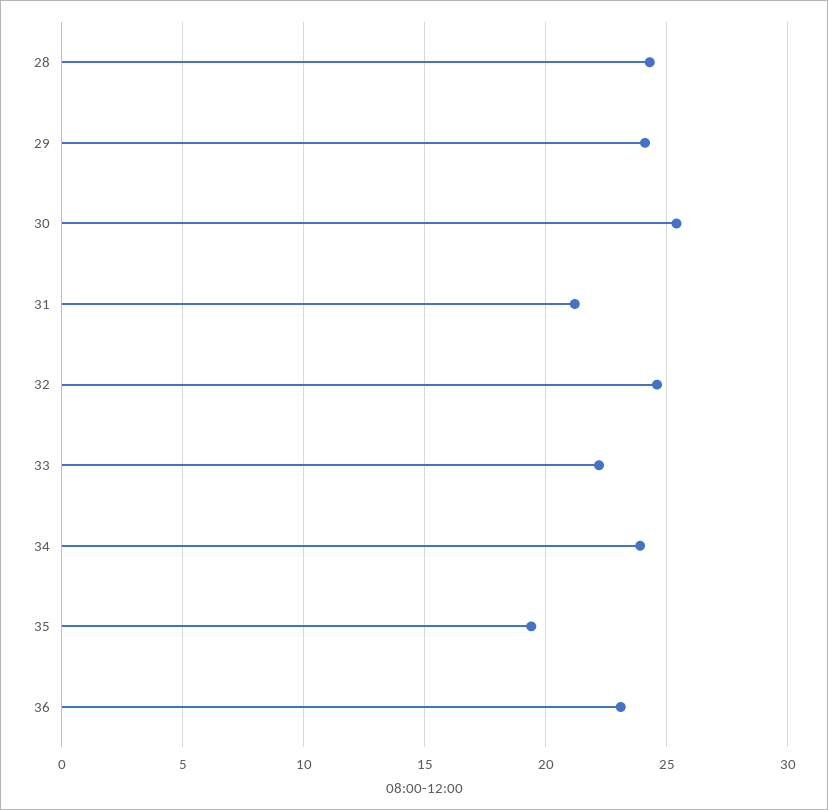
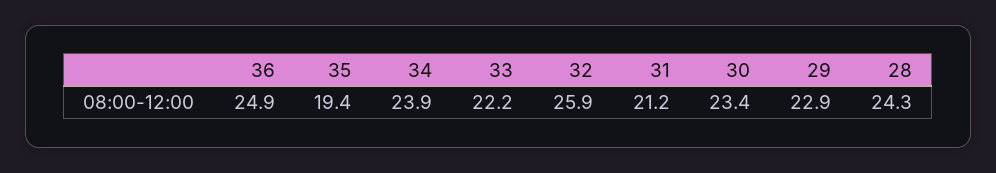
  {
    "28": 24.3,
-   "29": 24,
+   "29": 22.9,
-   "30": 25.5,
+   "30": 23.4,
    "31": 21.2,
-   "32": 24.5,
+   "32": 25.9,
    "33": 22.2,
    "34": 23.9,
    "35": 19.4,
-   "36": 23
+   "36": 24.9
  }

